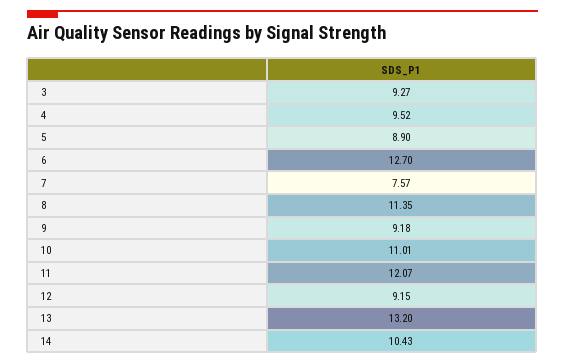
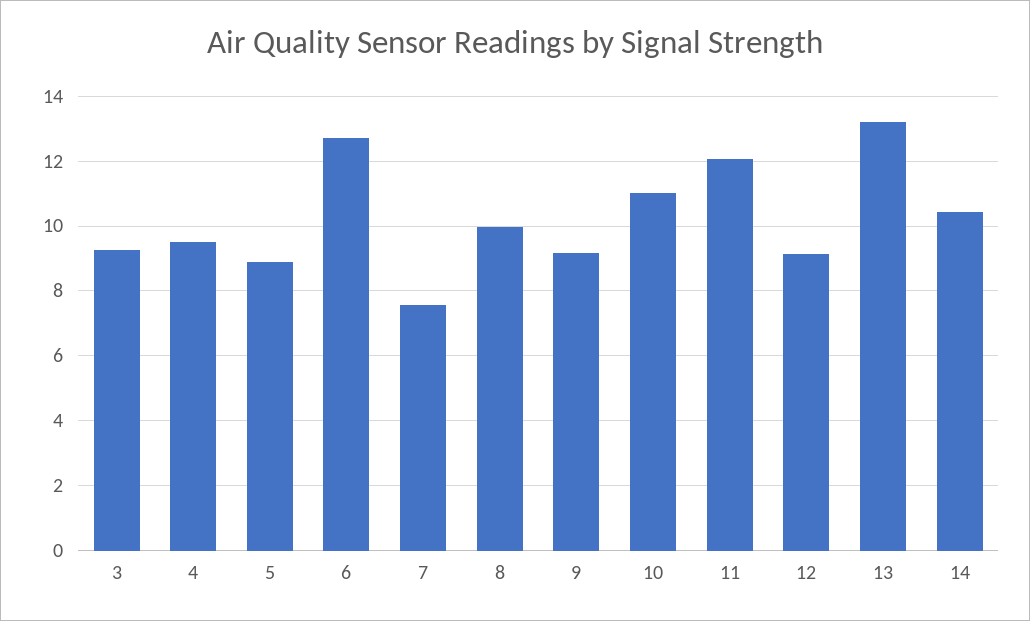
  {
    "3": 9.27,
    "4": 9.52,
    "5": 8.9,
    "6": 12.7,
    "7": 7.57,
-   "8": 11.35,
+   "8": 10,
    "9": 9.18,
    "10": 11.01,
    "11": 12.07,
    "12": 9.15,
    "13": 13.2,
    "14": 10.43
  }

